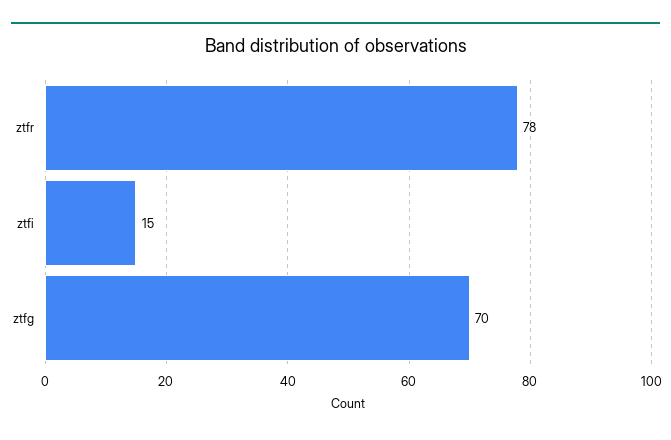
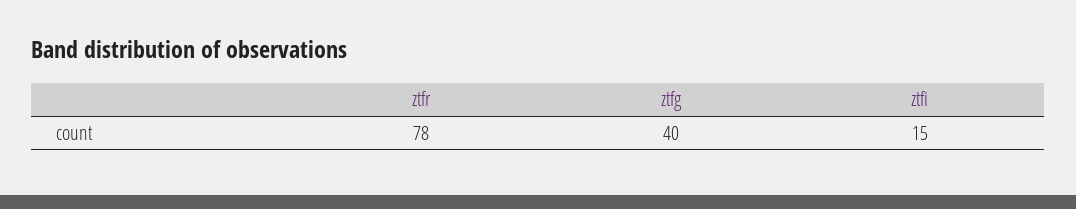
  {
    "ztfr": 78,
    "ztfi": 15,
-   "ztfg": 70
+   "ztfg": 40
  }

